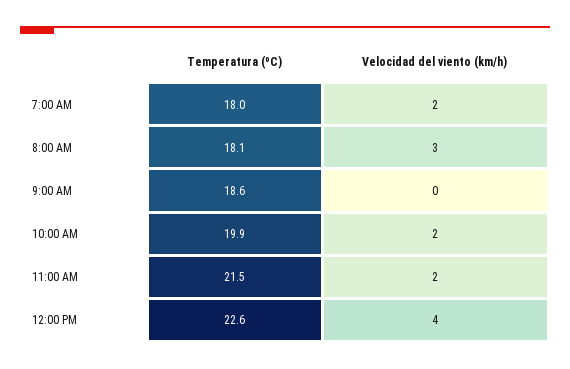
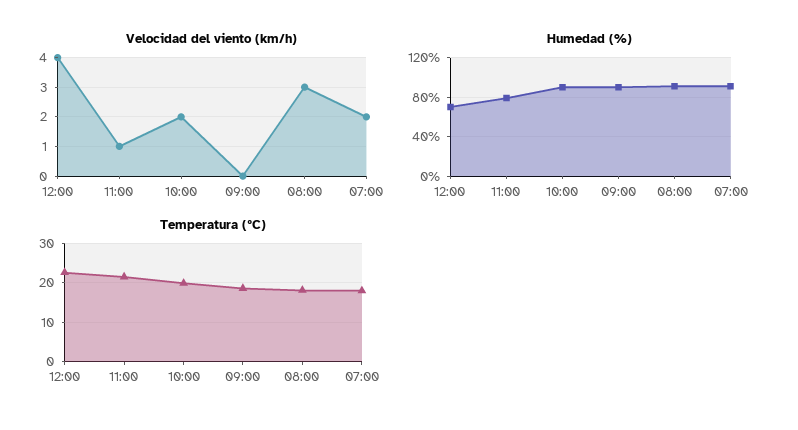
  {
    "Temperatura (ºC)": {
      "7:00 AM": 18,
      "8:00 AM": 18.1,
      "9:00 AM": 18.6,
      "10:00 AM": 19.9,
      "11:00 AM": 21.5,
      "12:00 PM": 22.6
    },
    "Velocidad del viento (km/h)": {
      "7:00 AM": 2,
      "8:00 AM": 3,
      "9:00 AM": 0,
      "10:00 AM": 2,
-     "11:00 AM": 2,
+     "11:00 AM": 1,
      "12:00 PM": 4
-   }
+   },
+   "Humedad (%)": {
+     "12:00 PM": 70,
+     "11:00 AM": 80,
+     "10:00 AM": 90,
+     "9:00 AM": 90,
+     "8:00 AM": 90,
+     "7:00 AM": 90
+   }
  }

